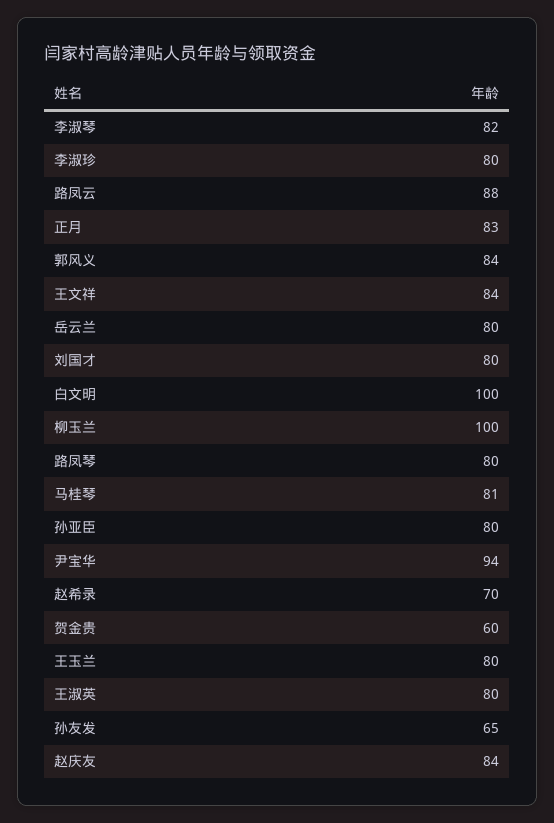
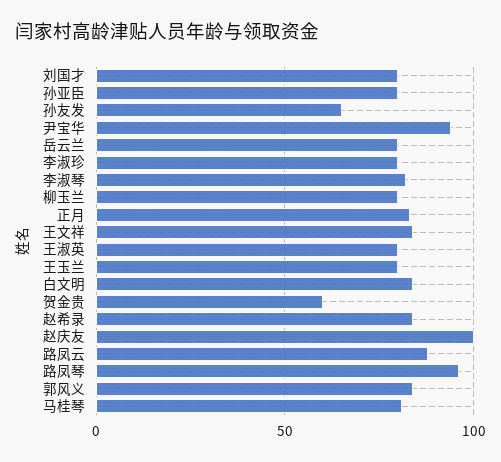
  {
    "李淑琴": 82,
    "李淑珍": 80,
    "路凤云": 88,
    "正月": 83,
    "郭风义": 84,
    "王文祥": 84,
    "岳云兰": 80,
    "刘国才": 80,
-   "白文明": 100,
+   "白文明": 85,
-   "柳玉兰": 100,
+   "柳玉兰": 80,
-   "路凤琴": 80,
+   "路凤琴": 95,
    "马桂琴": 81,
    "孙亚臣": 80,
    "尹宝华": 94,
-   "赵希录": 70,
+   "赵希录": 85,
    "贺金贵": 60,
    "王玉兰": 80,
    "王淑英": 80,
    "孙友发": 65,
-   "赵庆友": 84
+   "赵庆友": 100
  }

